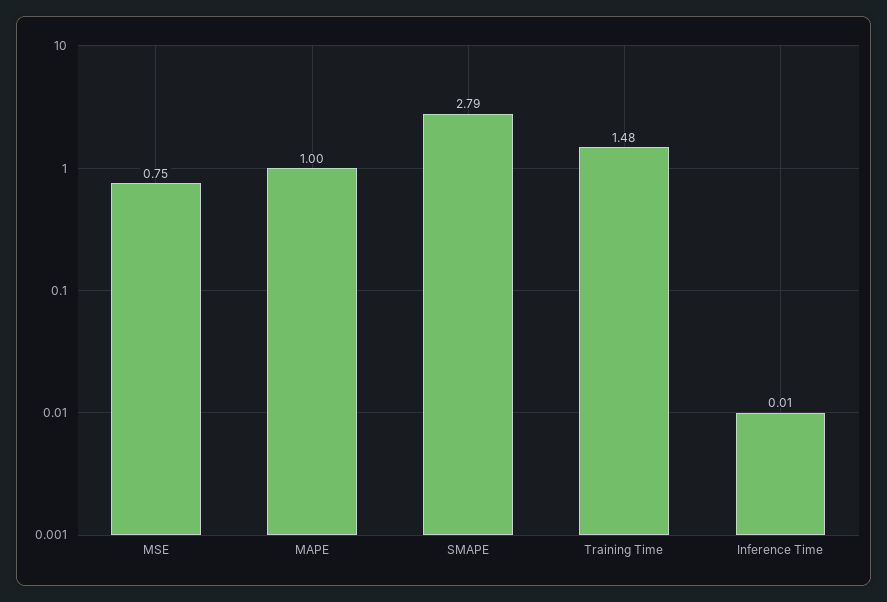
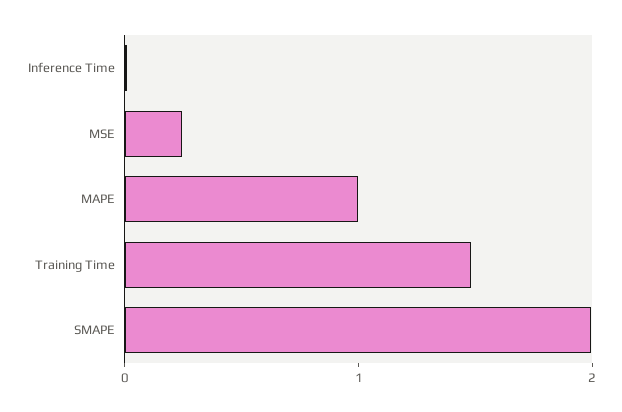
  {
-   "MSE": 0.75,
+   "MSE": 0.2,
    "MAPE": 1,
-   "SMAPE": 2.79,
+   "SMAPE": 2,
    "Training Time": 1.48,
    "Inference Time": 0.01
  }

